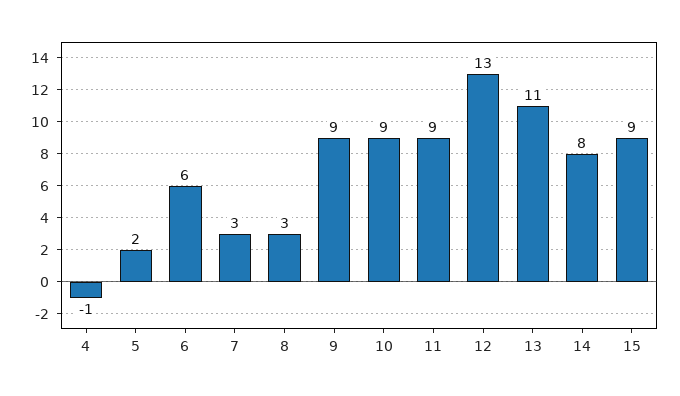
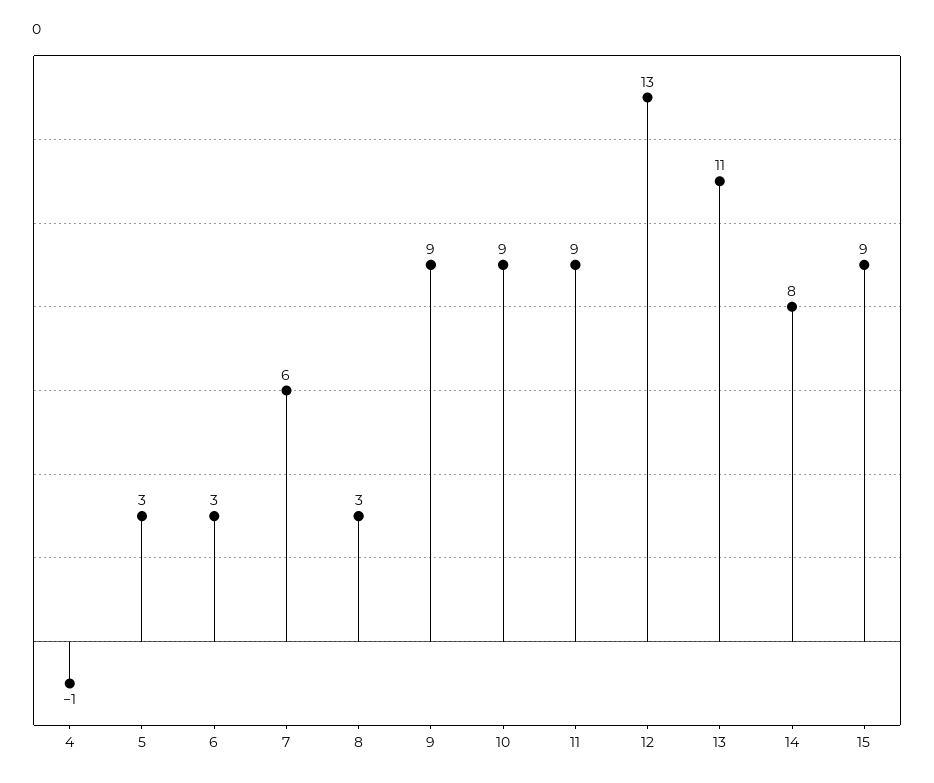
  {
    "4": -1,
-   "5": 2,
+   "5": 3,
-   "6": 6,
+   "6": 3,
-   "7": 3,
+   "7": 6,
    "8": 3,
    "9": 9,
    "10": 9,
    "11": 9,
    "12": 13,
    "13": 11,
    "14": 8,
    "15": 9
  }

